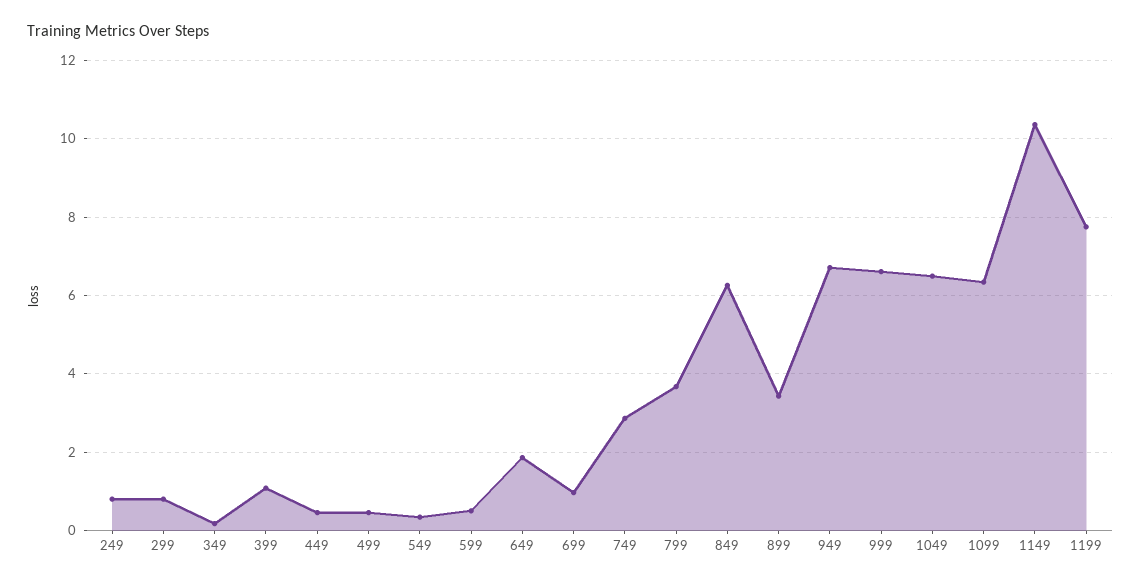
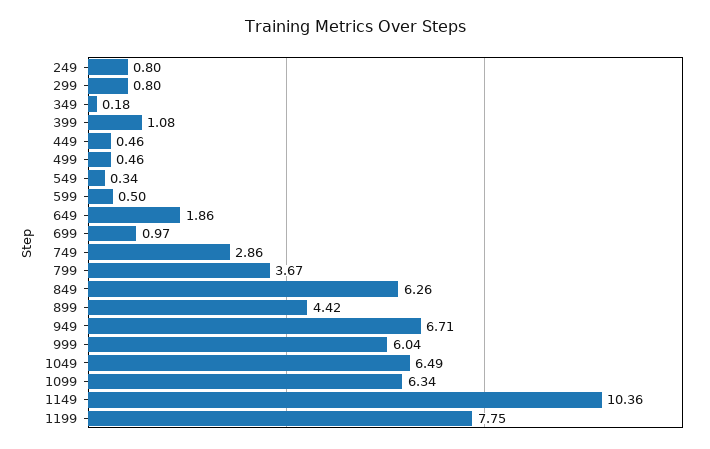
  {
    "249": 0.8,
    "299": 0.8,
    "349": 0.18,
    "399": 1.08,
    "449": 0.46,
    "499": 0.46,
    "549": 0.34,
    "599": 0.5,
    "649": 1.86,
    "699": 0.97,
    "749": 2.86,
    "799": 3.67,
    "849": 6.26,
-   "899": 3.4,
+   "899": 4.42,
    "949": 6.71,
-   "999": 6.6,
+   "999": 6.04,
    "1049": 6.49,
    "1099": 6.34,
    "1149": 10.36,
    "1199": 7.75
  }

